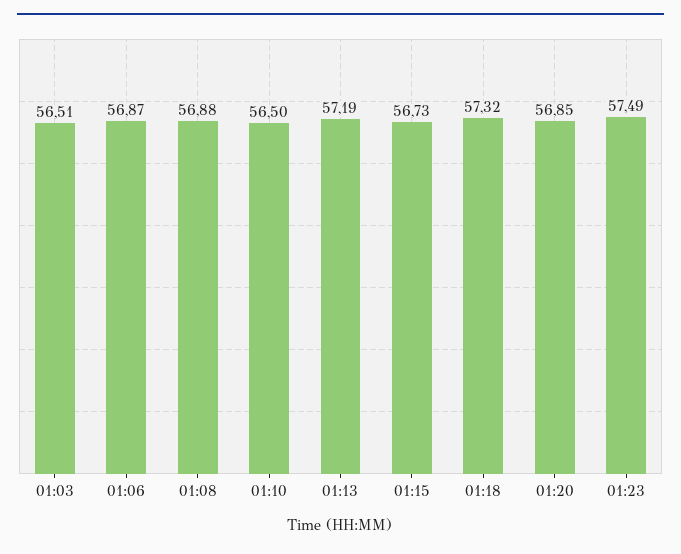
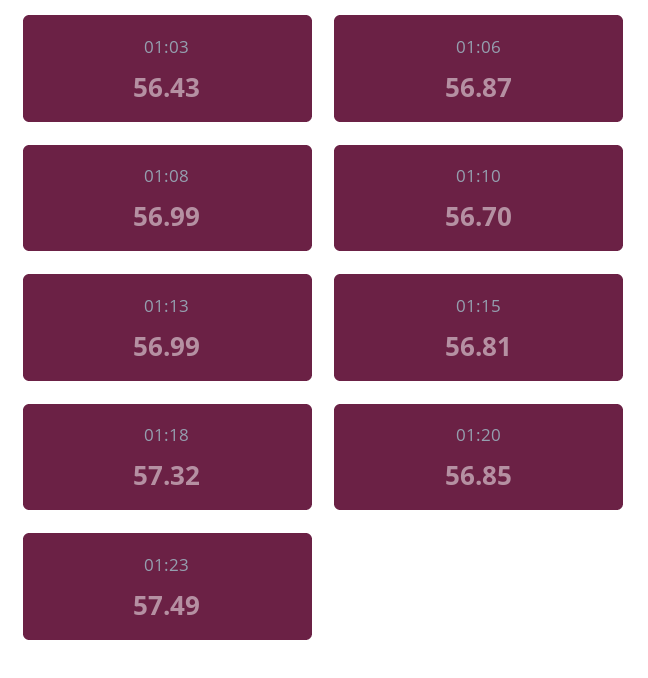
  {
-   "01:03": 56.51,
+   "01:03": 56.43,
    "01:06": 56.87,
-   "01:08": 56.88,
+   "01:08": 56.99,
-   "01:10": 56.5,
+   "01:10": 56.7,
-   "01:13": 57.19,
+   "01:13": 56.99,
-   "01:15": 56.73,
+   "01:15": 56.81,
    "01:18": 57.32,
    "01:20": 56.85,
    "01:23": 57.49
  }

